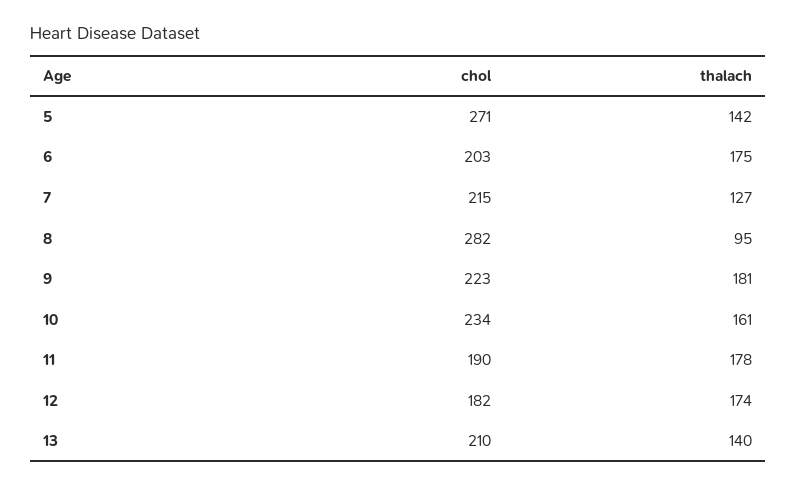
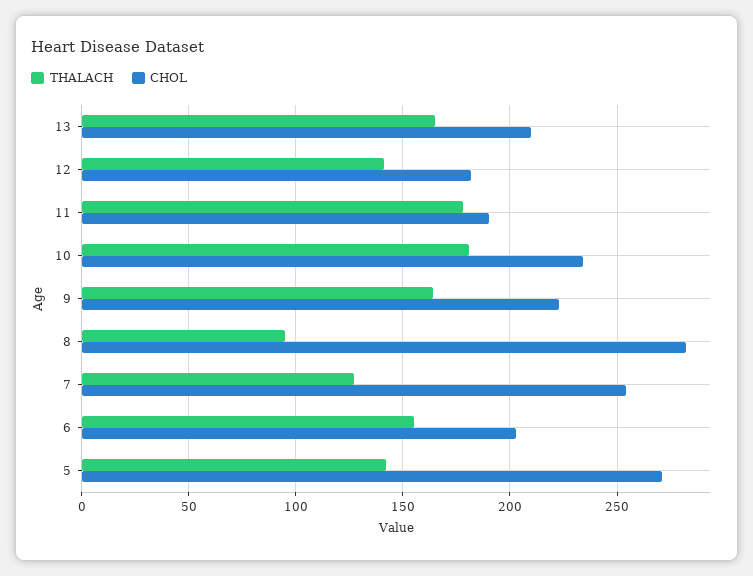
  {
    "chol": {
      "5": 271,
      "6": 203,
-     "7": 215,
+     "7": 255,
      "8": 282,
      "9": 223,
      "10": 234,
      "11": 190,
      "12": 182,
      "13": 210
    },
    "thalach": {
      "5": 142,
-     "6": 175,
+     "6": 155,
      "7": 127,
      "8": 95,
-     "9": 181,
+     "9": 165,
-     "10": 161,
+     "10": 180,
      "11": 178,
-     "12": 174,
+     "12": 140,
-     "13": 140
+     "13": 165
    }
  }

